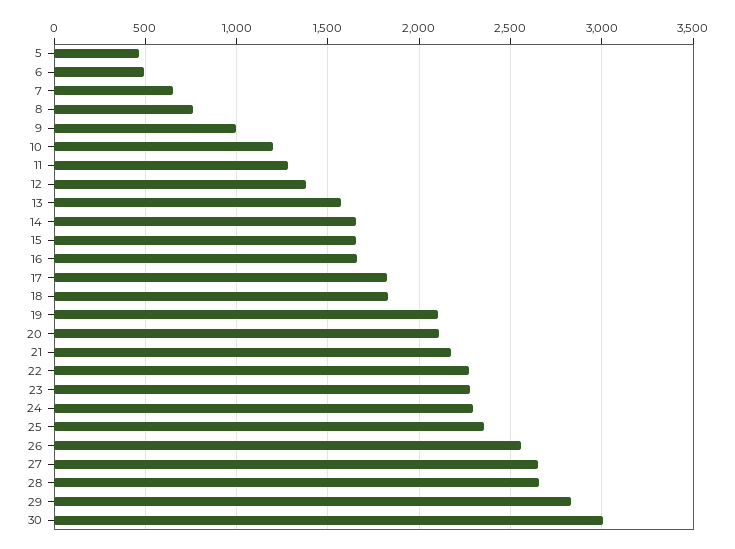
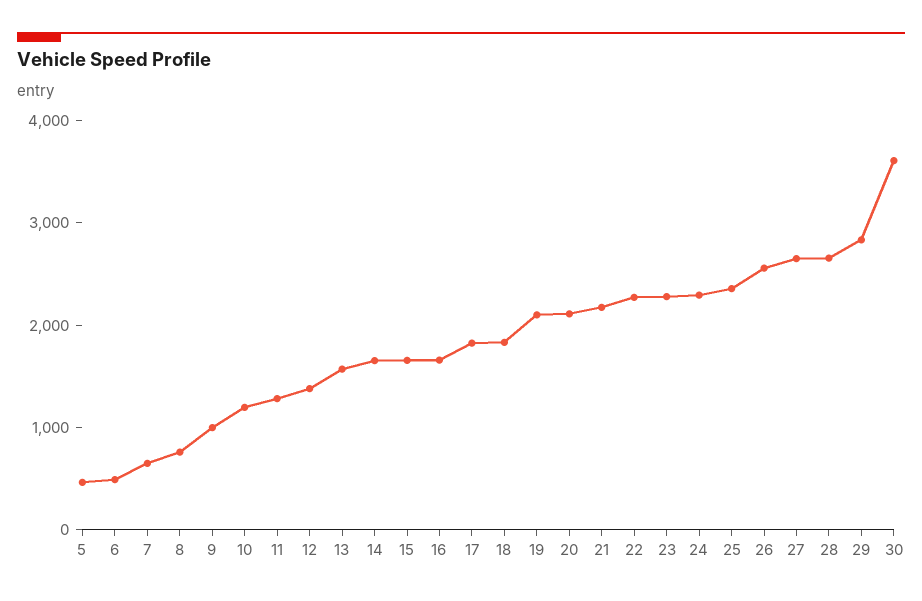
  {
    "5": 450,
    "6": 500,
    "7": 650,
    "8": 750,
    "9": 1000,
    "10": 1200,
    "11": 1300,
    "12": 1400,
    "13": 1550,
    "14": 1650,
    "15": 1650,
    "16": 1650,
    "17": 1850,
    "18": 1850,
    "19": 2100,
    "20": 2100,
    "21": 2150,
    "22": 2250,
    "23": 2300,
    "24": 2300,
    "25": 2350,
    "26": 2550,
    "27": 2650,
    "28": 2650,
    "29": 2850,
-   "30": 3000
+   "30": 3600
  }

